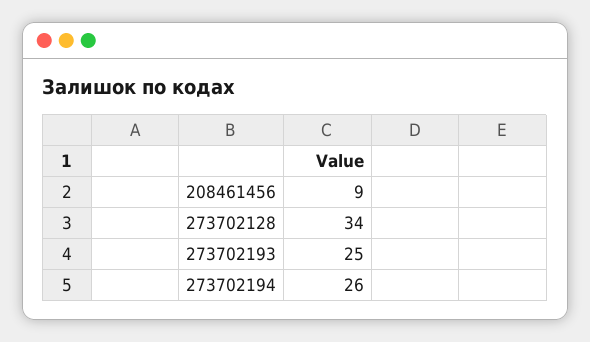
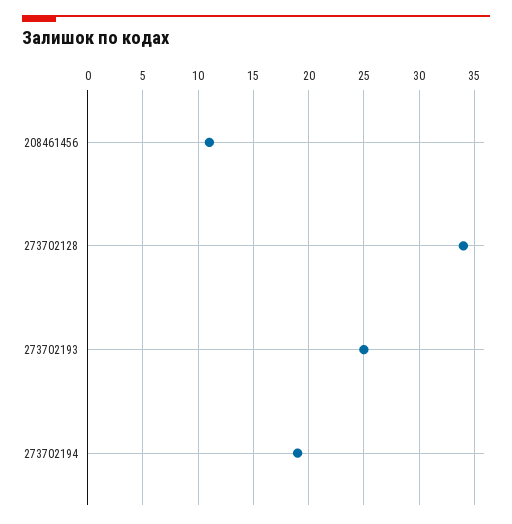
  {
-   "208461456": 9,
+   "208461456": 11,
    "273702128": 34,
    "273702193": 25,
-   "273702194": 26
+   "273702194": 19
  }

